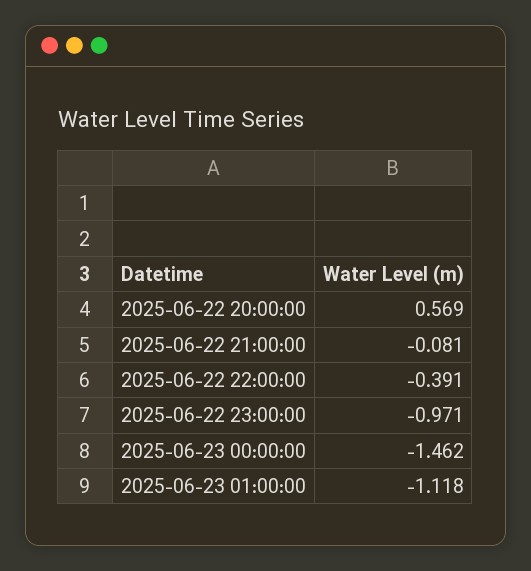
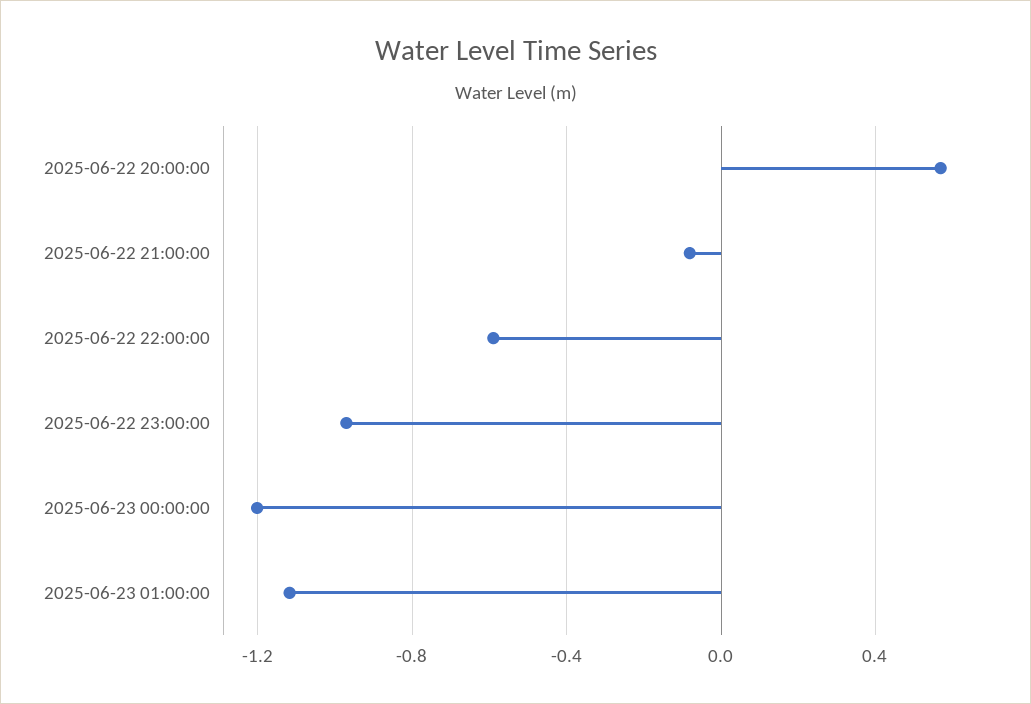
  {
    "2025-06-22 20:00:00": 0.569,
    "2025-06-22 21:00:00": -0.081,
-   "2025-06-22 22:00:00": -0.391,
+   "2025-06-22 22:00:00": -0.6,
    "2025-06-22 23:00:00": -0.971,
-   "2025-06-23 00:00:00": -1.462,
+   "2025-06-23 00:00:00": -1.2,
    "2025-06-23 01:00:00": -1.118
  }

